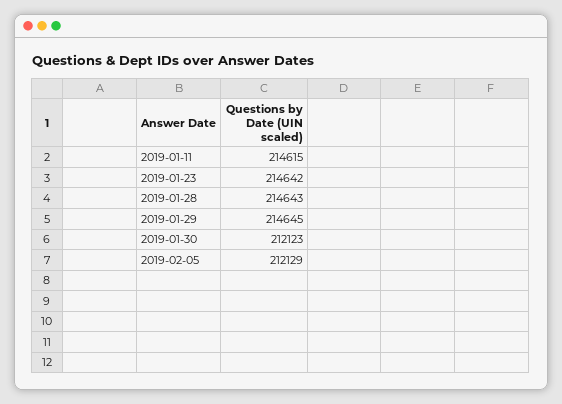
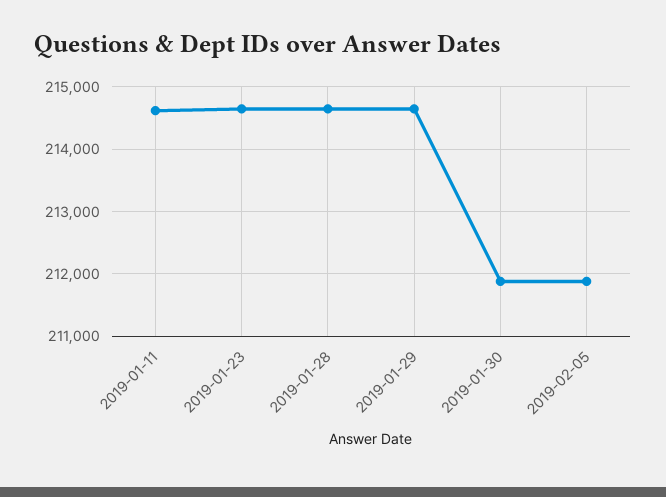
  {
    "2019-01-11": 214615,
    "2019-01-23": 214642,
    "2019-01-28": 214643,
    "2019-01-29": 214645,
-   "2019-01-30": 212123,
+   "2019-01-30": 211900,
-   "2019-02-05": 212129
+   "2019-02-05": 211900
  }

